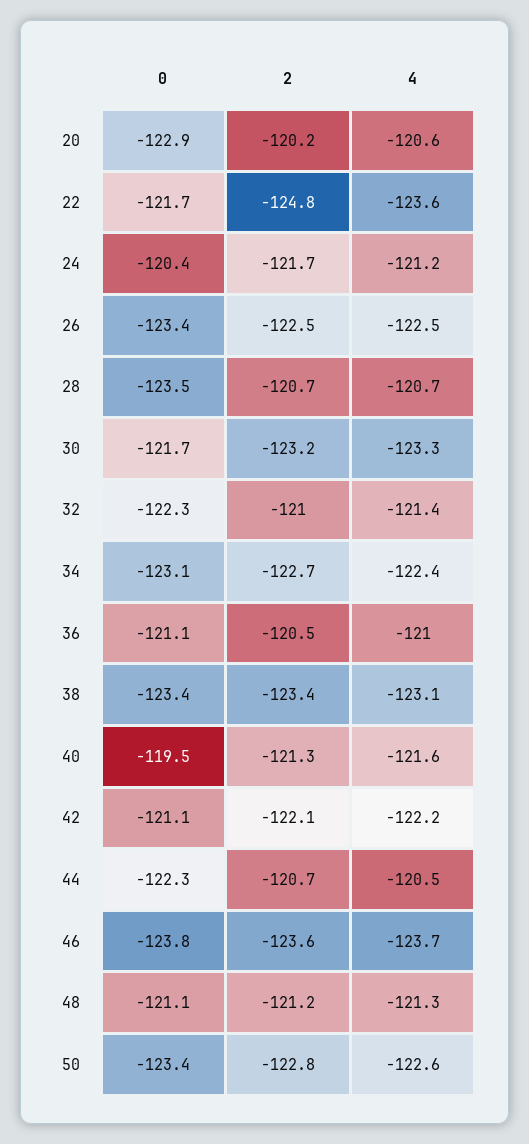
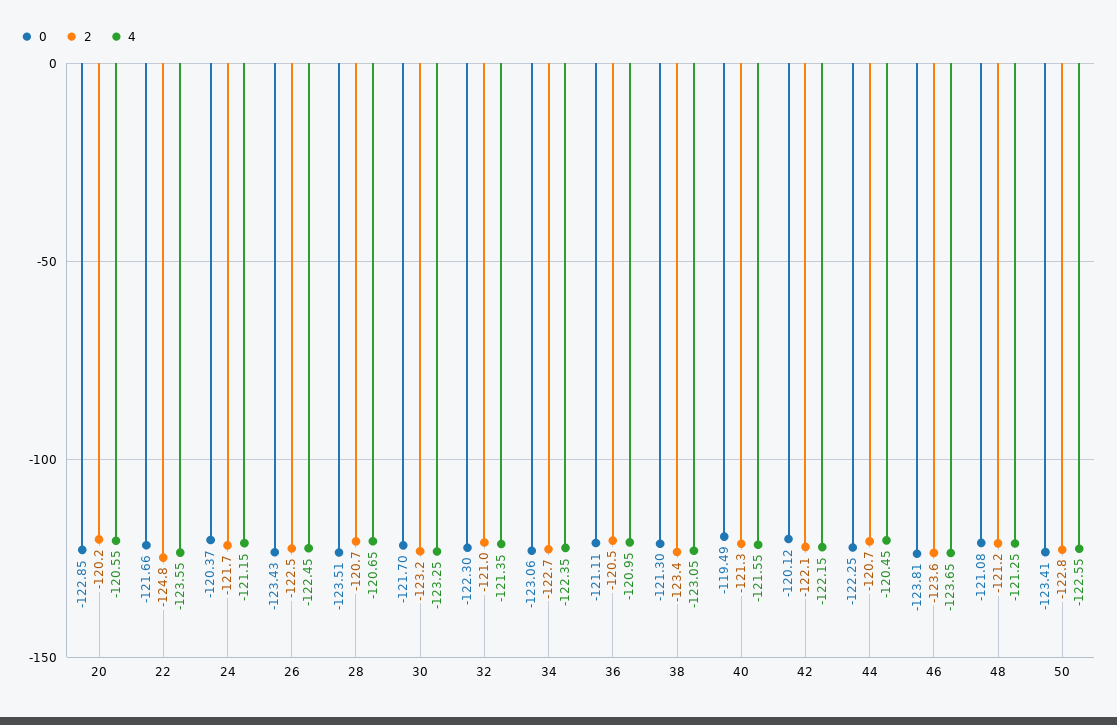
  {
    "0": {
      "20": -122.85,
      "22": -121.66,
      "24": -120.37,
      "26": -123.43,
      "28": -123.51,
      "30": -121.7,
      "32": -122.3,
      "34": -123.06,
      "36": -121.11,
-     "38": -123.4,
+     "38": -121.3,
      "40": -119.49,
-     "42": -121.1,
+     "42": -120.12,
      "44": -122.25,
      "46": -123.81,
      "48": -121.08,
      "50": -123.41
    },
    "2": {
      "20": -120.2,
      "22": -124.8,
      "24": -121.7,
      "26": -122.5,
      "28": -120.7,
      "30": -123.2,
      "32": -121,
      "34": -122.7,
      "36": -120.5,
      "38": -123.4,
      "40": -121.3,
      "42": -122.1,
      "44": -120.7,
      "46": -123.6,
      "48": -121.2,
      "50": -122.8
    },
    "4": {
      "20": -120.55,
      "22": -123.55,
      "24": -121.15,
      "26": -122.45,
      "28": -120.65,
      "30": -123.25,
      "32": -121.35,
      "34": -122.35,
      "36": -120.95,
      "38": -123.05,
      "40": -121.55,
      "42": -122.15,
      "44": -120.45,
      "46": -123.65,
      "48": -121.25,
      "50": -122.55
    }
  }

